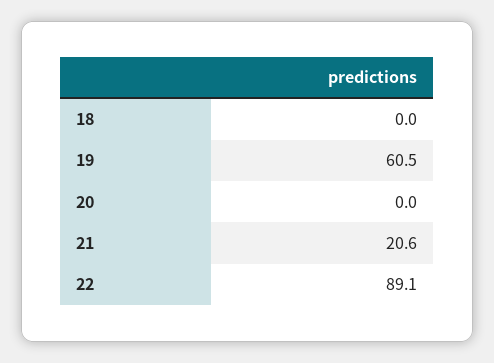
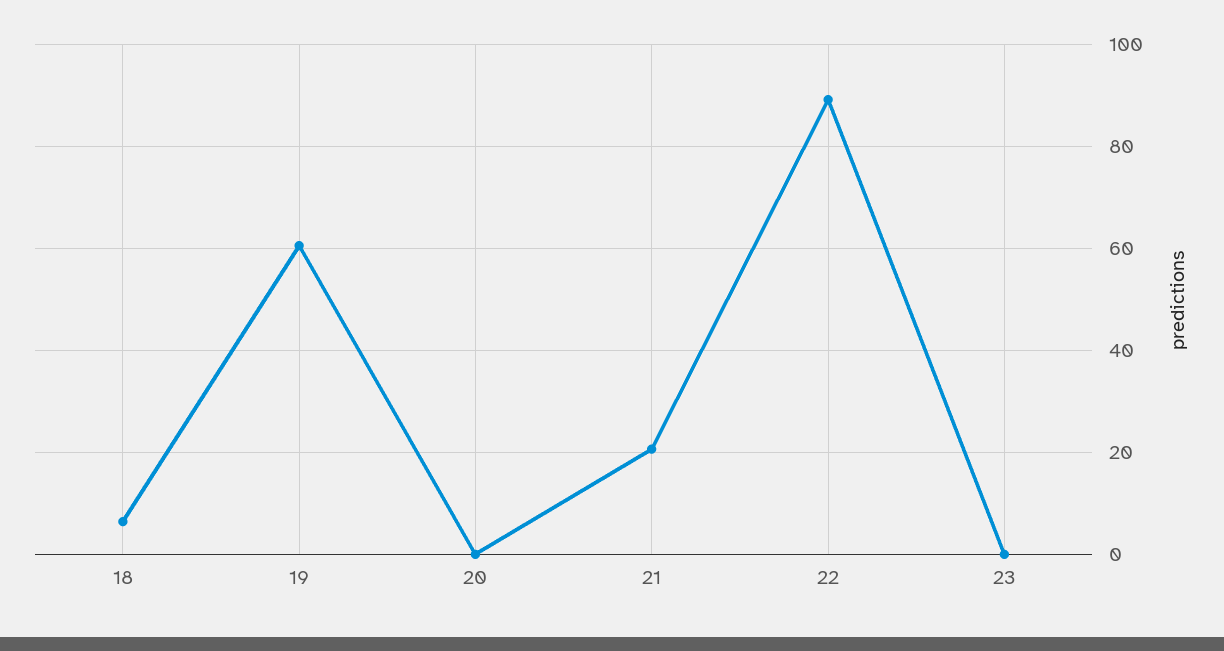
  {
-   "18": 0,
+   "18": 6,
    "19": 60.5,
    "20": 0,
    "21": 20.6,
-   "22": 89.1
+   "22": 89.1,
+   "23": 0
  }

